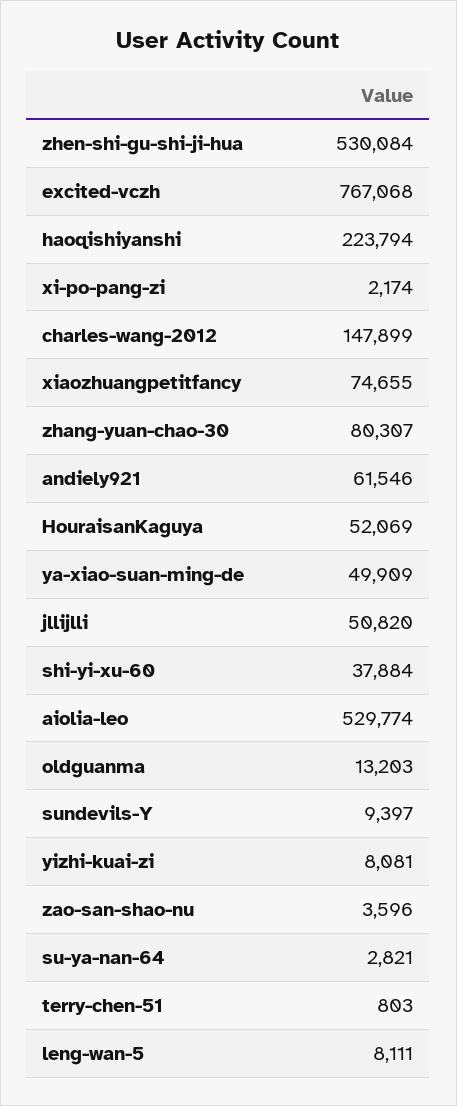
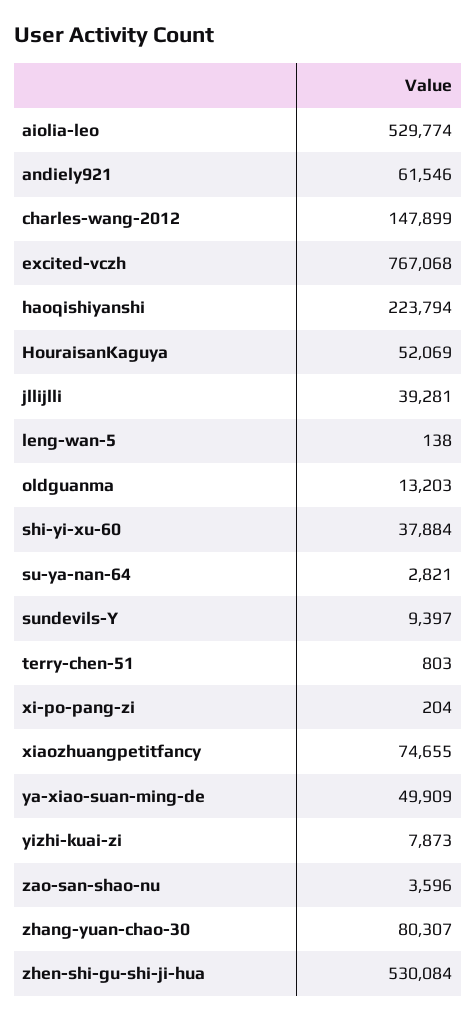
  {
    "zhen-shi-gu-shi-ji-hua": 530084,
    "excited-vczh": 767068,
    "haoqishiyanshi": 223794,
-   "xi-po-pang-zi": 2174,
+   "xi-po-pang-zi": 204,
    "charles-wang-2012": 147899,
    "xiaozhuangpetitfancy": 74655,
    "zhang-yuan-chao-30": 80307,
    "andiely921": 61546,
    "HouraisanKaguya": 52069,
    "ya-xiao-suan-ming-de": 49909,
-   "jllijlli": 50820,
+   "jllijlli": 39281,
    "shi-yi-xu-60": 37884,
    "aiolia-leo": 529774,
    "oldguanma": 13203,
    "sundevils-Y": 9397,
-   "yizhi-kuai-zi": 8081,
+   "yizhi-kuai-zi": 7873,
    "zao-san-shao-nu": 3596,
    "su-ya-nan-64": 2821,
    "terry-chen-51": 803,
-   "leng-wan-5": 8111
+   "leng-wan-5": 138
  }

